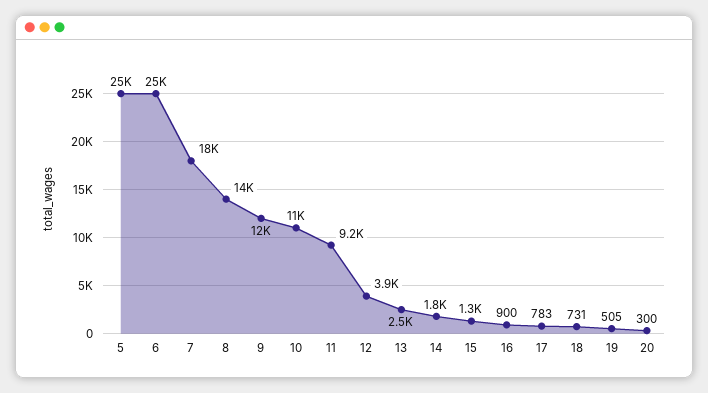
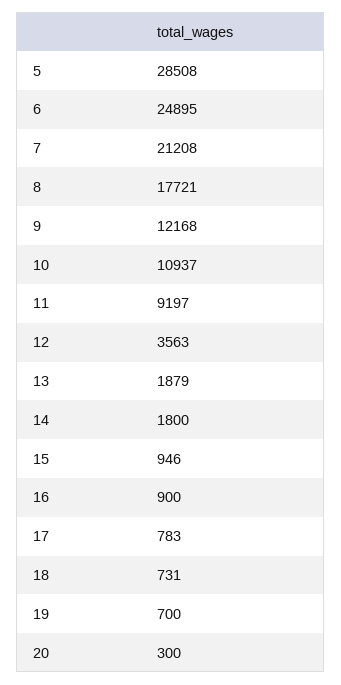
  {
-   "5": 25000,
+   "5": 28508,
    "6": 24895,
-   "7": 18000,
+   "7": 21208,
-   "8": 14000,
+   "8": 17721,
    "9": 12168,
    "10": 10937,
    "11": 9197,
-   "12": 3900,
+   "12": 3563,
-   "13": 2500,
+   "13": 1879,
    "14": 1800,
-   "15": 1300,
+   "15": 946,
    "16": 900,
    "17": 783,
    "18": 731,
-   "19": 505,
+   "19": 700,
    "20": 300
  }

